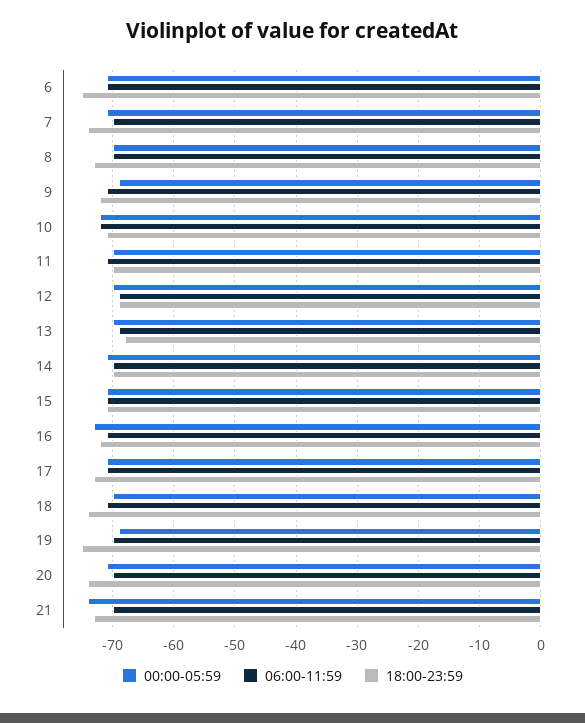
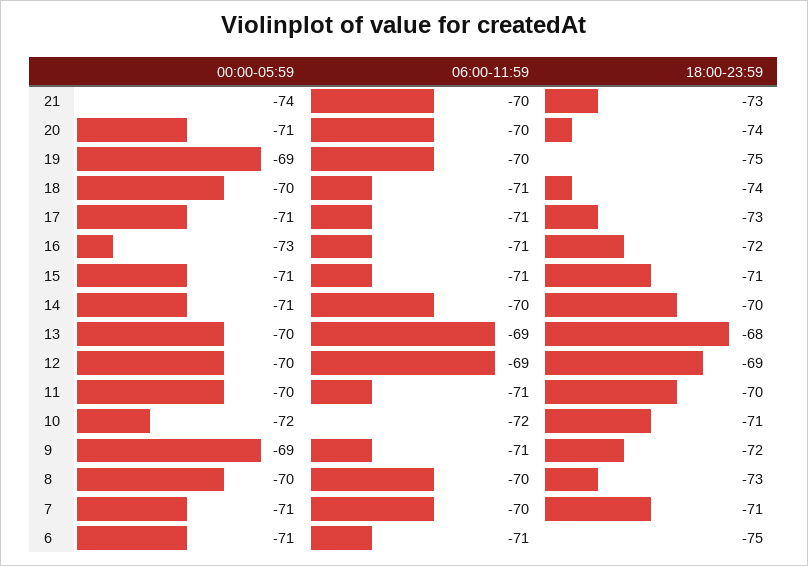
  {
    "00:00-05:59": {
      "6": -71,
      "7": -71,
      "8": -70,
      "9": -69,
      "10": -72,
      "11": -70,
      "12": -70,
      "13": -70,
      "14": -71,
      "15": -71,
      "16": -73,
      "17": -71,
      "18": -70,
      "19": -69,
      "20": -71,
      "21": -74
    },
    "06:00-11:59": {
      "6": -71,
      "7": -70,
      "8": -70,
      "9": -71,
      "10": -72,
      "11": -71,
      "12": -69,
      "13": -69,
      "14": -70,
      "15": -71,
      "16": -71,
      "17": -71,
      "18": -71,
      "19": -70,
      "20": -70,
      "21": -70
    },
    "18:00-23:59": {
      "6": -75,
-     "7": -74,
+     "7": -71,
      "8": -73,
      "9": -72,
      "10": -71,
      "11": -70,
      "12": -69,
      "13": -68,
      "14": -70,
      "15": -71,
      "16": -72,
      "17": -73,
      "18": -74,
      "19": -75,
      "20": -74,
      "21": -73
    }
  }

